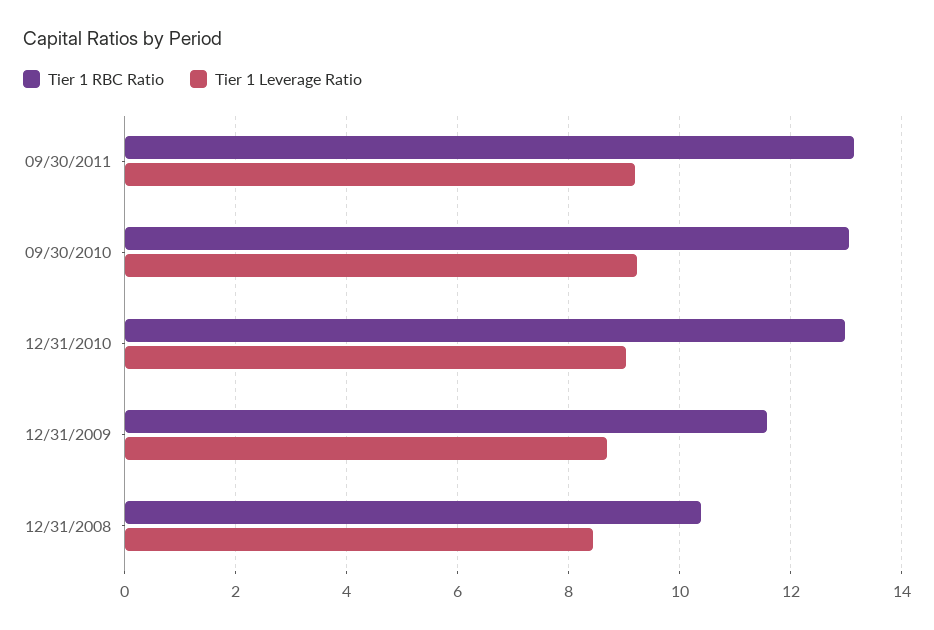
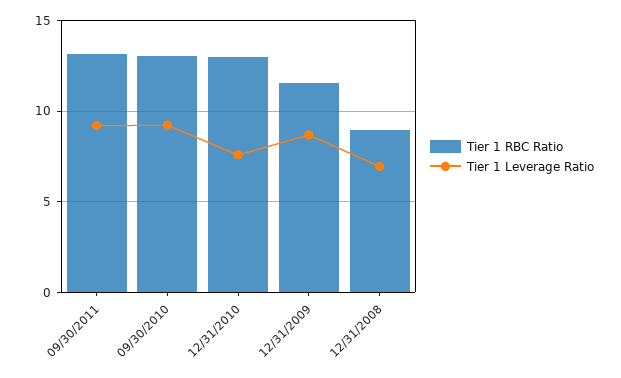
  {
    "Tier 1 RBC Ratio": {
      "09/30/2011": 13.2,
      "09/30/2010": 13,
      "12/31/2010": 13,
      "12/31/2009": 11.6,
-     "12/31/2008": 10.4
+     "12/31/2008": 9
    },
    "Tier 1 Leverage Ratio": {
      "09/30/2011": 9.2,
      "09/30/2010": 9.2,
-     "12/31/2010": 9,
+     "12/31/2010": 7.5,
      "12/31/2009": 8.6,
-     "12/31/2008": 8.4
+     "12/31/2008": 7
    }
  }

